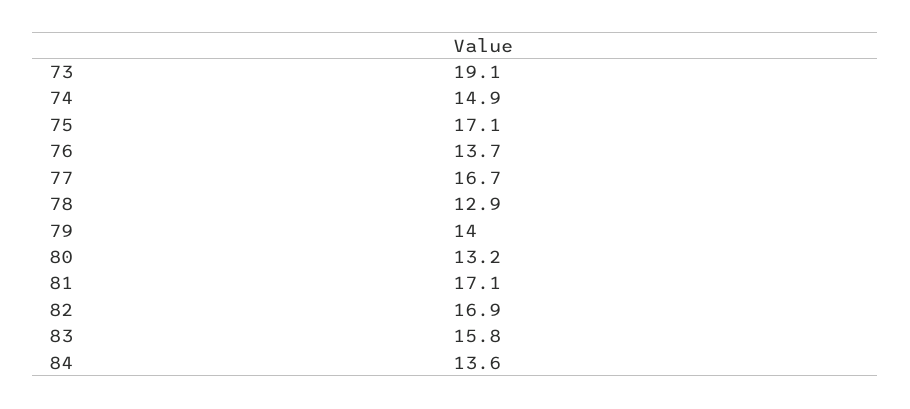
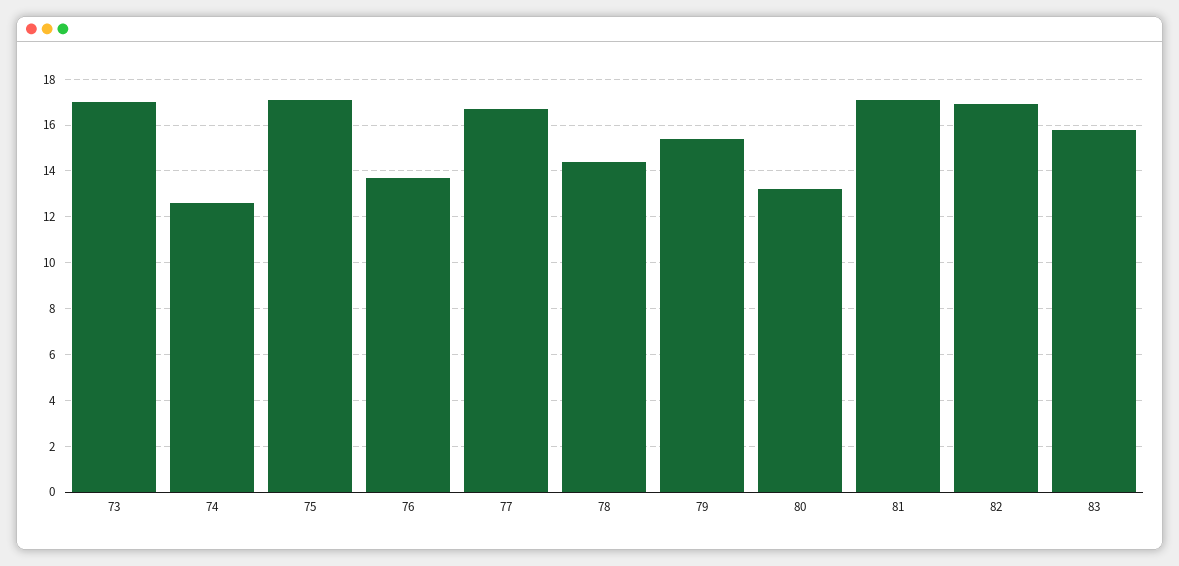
  {
-   "73": 19.1,
+   "73": 17,
-   "74": 14.9,
+   "74": 12.5,
    "75": 17.1,
    "76": 13.7,
    "77": 16.7,
-   "78": 12.9,
+   "78": 14.5,
-   "79": 14,
+   "79": 15.5,
    "80": 13.2,
    "81": 17.1,
    "82": 16.9,
-   "83": 15.8,
+   "83": 15.8
-   "84": 13.6
  }

